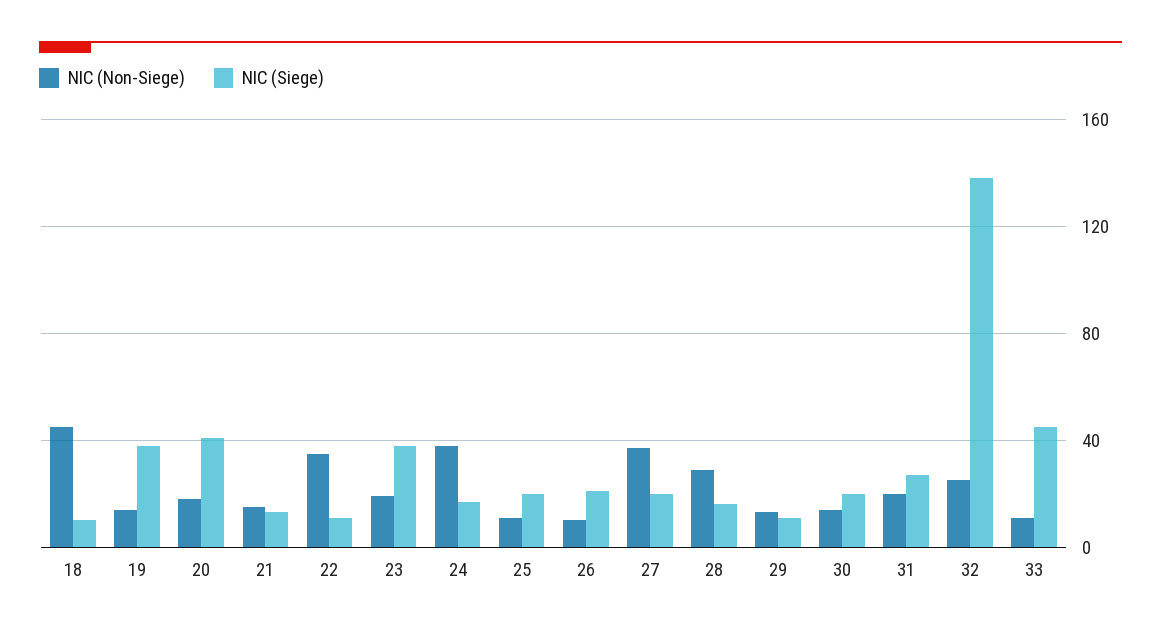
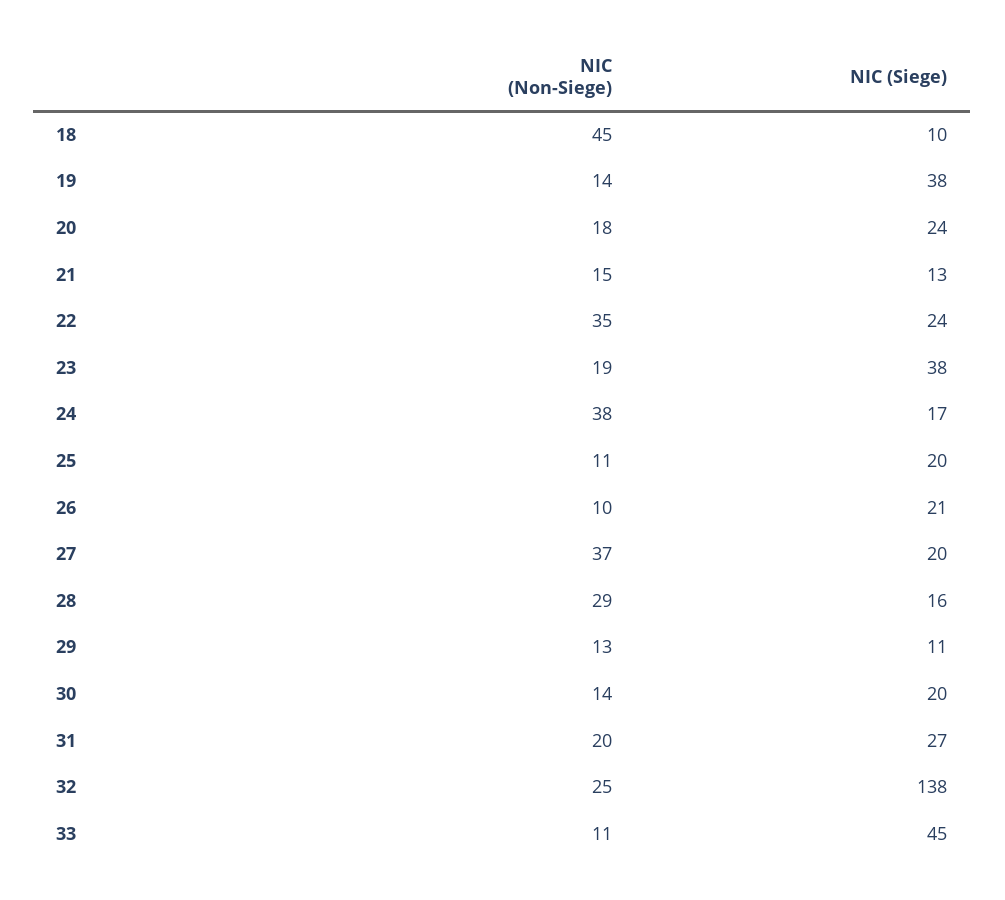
  {
    "NIC (Non-Siege)": {
      "18": 45,
      "19": 14,
      "20": 18,
      "21": 15,
      "22": 35,
      "23": 19,
      "24": 38,
      "25": 11,
      "26": 10,
      "27": 37,
      "28": 29,
      "29": 13,
      "30": 14,
      "31": 20,
      "32": 25,
      "33": 11
    },
    "NIC (Siege)": {
      "18": 10,
      "19": 38,
-     "20": 40,
+     "20": 24,
      "21": 13,
-     "22": 10,
+     "22": 24,
      "23": 38,
      "24": 17,
      "25": 20,
      "26": 21,
      "27": 20,
      "28": 16,
      "29": 11,
      "30": 20,
      "31": 27,
      "32": 138,
      "33": 45
    }
  }

